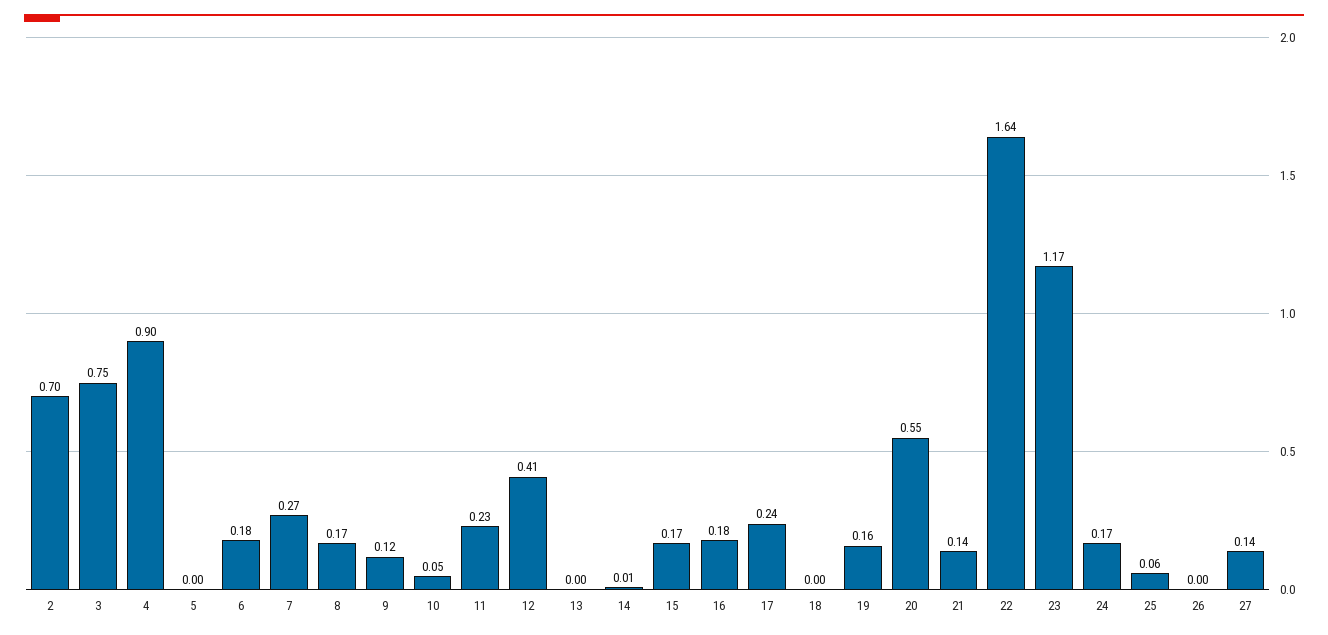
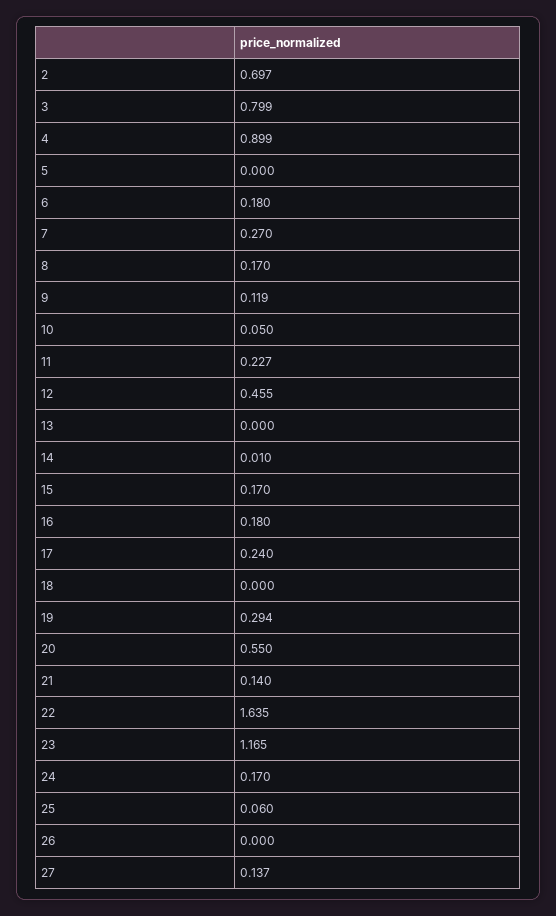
  {
    "2": 0.697,
-   "3": 0.75,
+   "3": 0.799,
    "4": 0.899,
    "5": 0,
    "6": 0.18,
    "7": 0.27,
    "8": 0.17,
    "9": 0.119,
    "10": 0.05,
    "11": 0.227,
-   "12": 0.41,
+   "12": 0.455,
    "13": 0,
    "14": 0.01,
    "15": 0.17,
    "16": 0.18,
    "17": 0.24,
    "18": 0,
-   "19": 0.16,
+   "19": 0.294,
    "20": 0.55,
    "21": 0.14,
    "22": 1.635,
    "23": 1.165,
    "24": 0.17,
    "25": 0.06,
    "26": 0,
    "27": 0.137
  }

